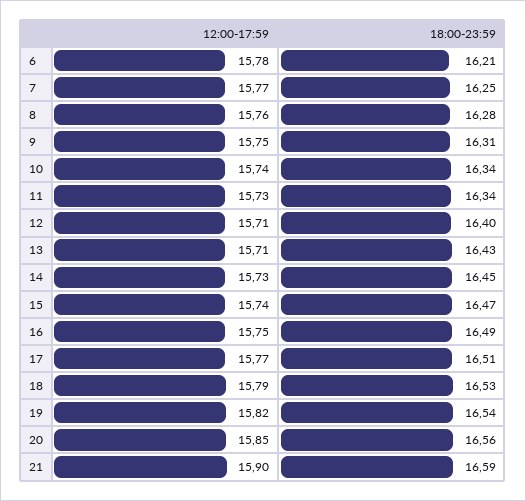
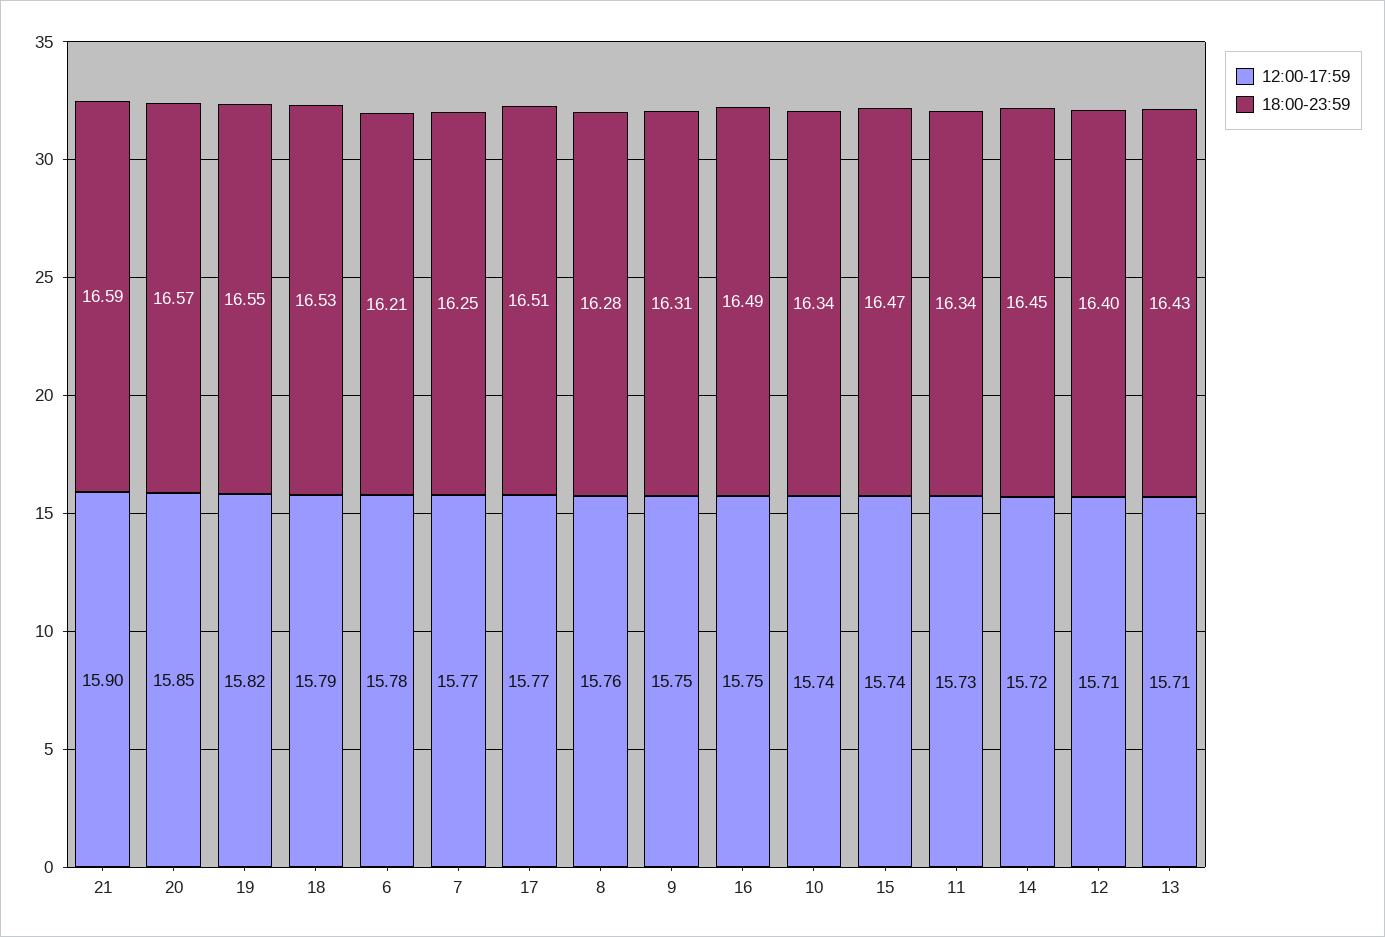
  {
    "12:00-17:59": {
      "6": 15.78,
      "7": 15.77,
      "8": 15.76,
      "9": 15.75,
      "10": 15.74,
      "11": 15.73,
      "12": 15.71,
      "13": 15.71,
-     "14": 15.73,
+     "14": 15.72,
      "15": 15.74,
      "16": 15.75,
      "17": 15.77,
      "18": 15.79,
      "19": 15.82,
      "20": 15.85,
      "21": 15.9
    },
    "18:00-23:59": {
      "6": 16.21,
      "7": 16.25,
      "8": 16.28,
      "9": 16.31,
      "10": 16.34,
      "11": 16.34,
      "12": 16.4,
      "13": 16.43,
      "14": 16.45,
      "15": 16.47,
      "16": 16.49,
      "17": 16.51,
      "18": 16.53,
-     "19": 16.54,
+     "19": 16.55,
-     "20": 16.56,
+     "20": 16.57,
      "21": 16.59
    }
  }

